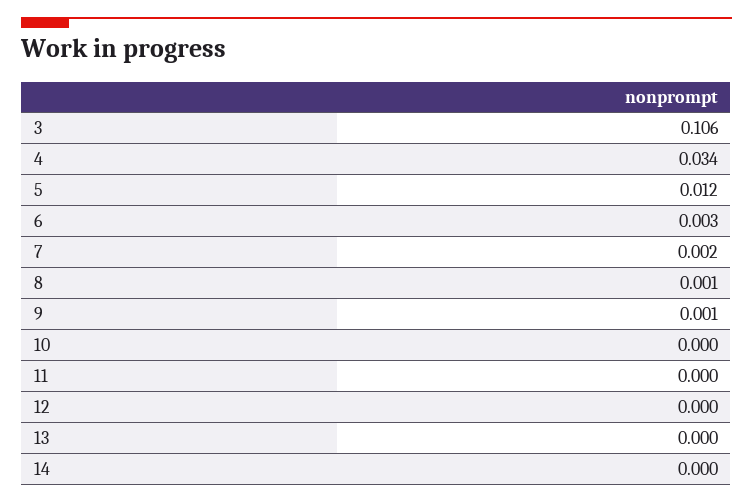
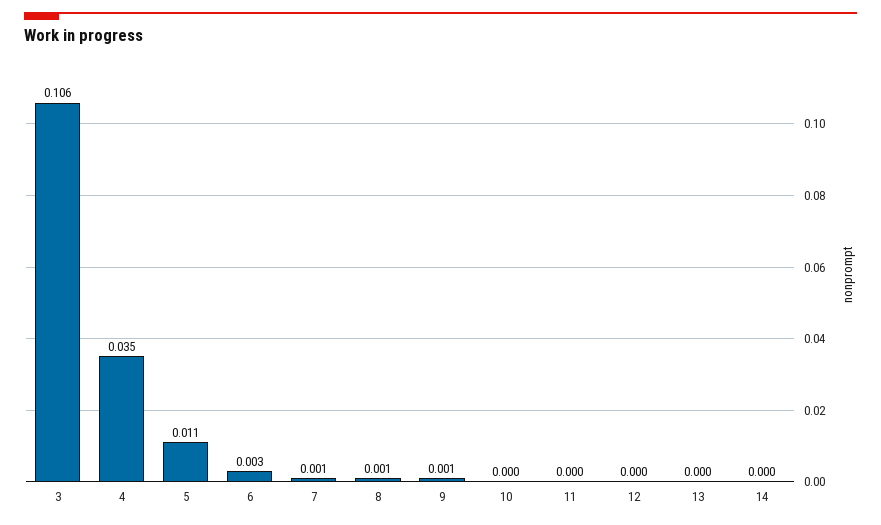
  {
    "3": 0.106,
-   "4": 0.034,
+   "4": 0.035,
-   "5": 0.012,
+   "5": 0.011,
    "6": 0.003,
-   "7": 0.002,
+   "7": 0.001,
    "8": 0.001,
    "9": 0.001,
    "10": 0,
    "11": 0,
    "12": 0,
    "13": 0,
    "14": 0
  }

